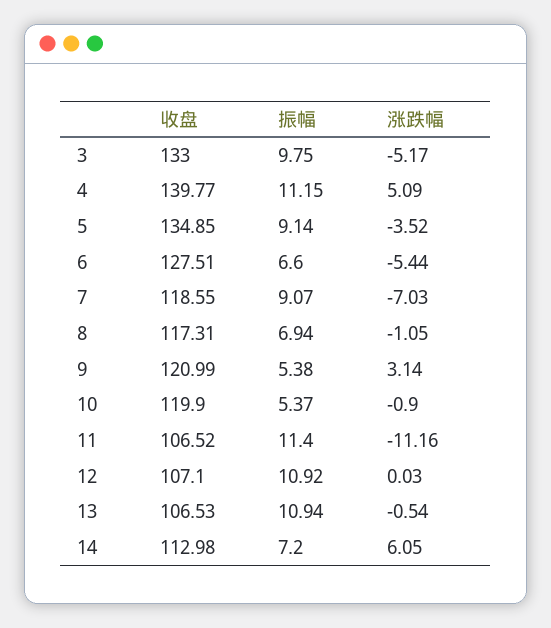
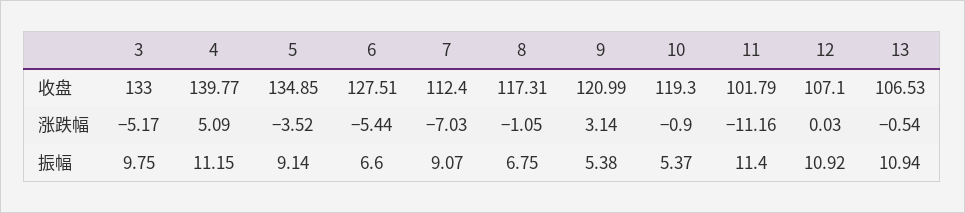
  {
    "收盘": {
      "3": 133,
      "4": 139.77,
      "5": 134.85,
      "6": 127.51,
-     "7": 118.55,
+     "7": 112.4,
      "8": 117.31,
      "9": 120.99,
-     "10": 119.9,
+     "10": 119.3,
-     "11": 106.52,
+     "11": 101.79,
      "12": 107.1,
-     "13": 106.53,
+     "13": 106.53
-     "14": 112.98
    },
    "振幅": {
      "3": 9.75,
      "4": 11.15,
      "5": 9.14,
      "6": 6.6,
      "7": 9.07,
-     "8": 6.94,
+     "8": 6.75,
      "9": 5.38,
      "10": 5.37,
      "11": 11.4,
      "12": 10.92,
-     "13": 10.94,
+     "13": 10.94
-     "14": 7.2
    },
    "涨跌幅": {
      "3": -5.17,
      "4": 5.09,
      "5": -3.52,
      "6": -5.44,
      "7": -7.03,
      "8": -1.05,
      "9": 3.14,
      "10": -0.9,
      "11": -11.16,
      "12": 0.03,
-     "13": -0.54,
+     "13": -0.54
-     "14": 6.05
    }
  }

